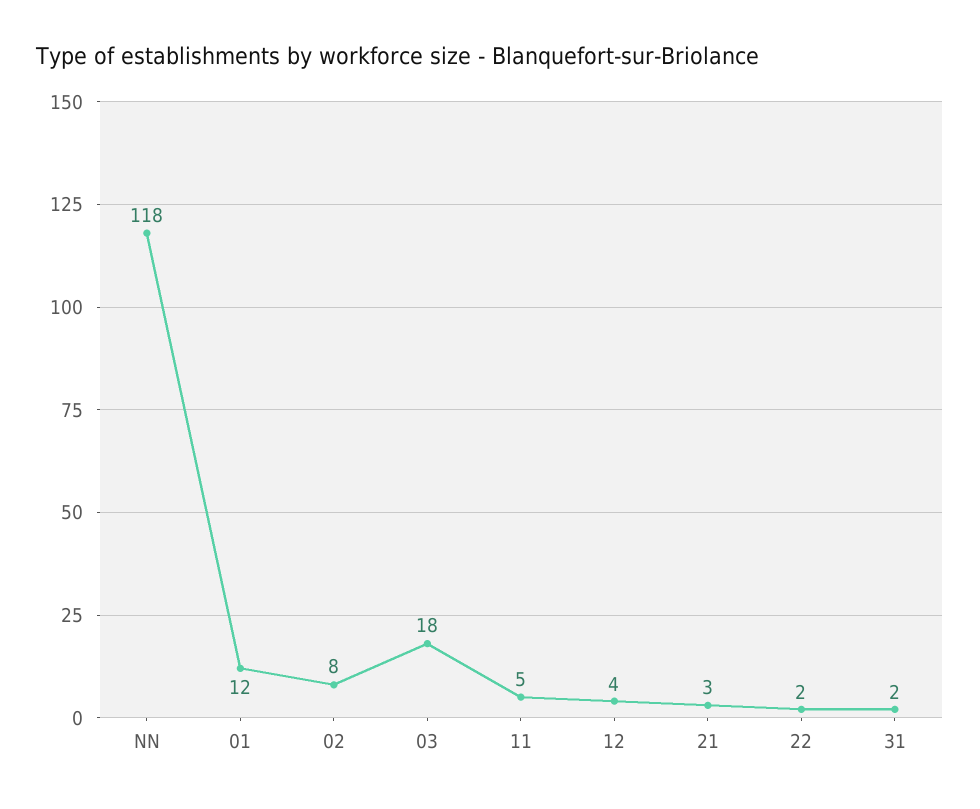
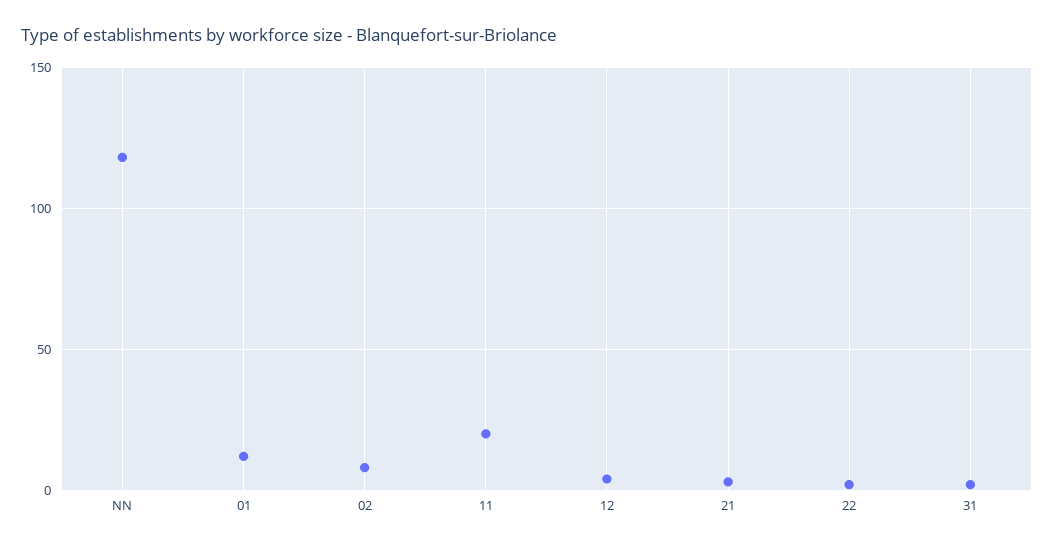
  {
    "NN": 118,
    "01": 12,
    "02": 8,
-   "03": 18,
-   "11": 5,
+   "11": 20,
    "12": 4,
    "21": 3,
    "22": 2,
    "31": 2
  }

